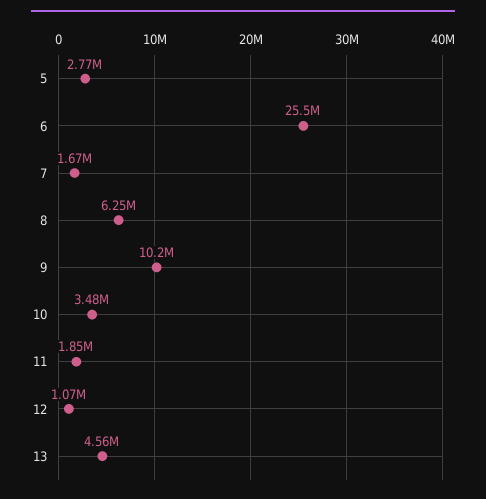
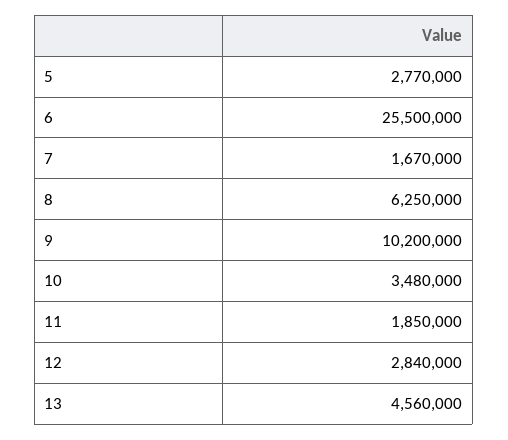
  {
    "5": 2770000,
    "6": 25500000,
    "7": 1670000,
    "8": 6250000,
    "9": 10200000,
    "10": 3480000,
    "11": 1850000,
-   "12": 1070000,
+   "12": 2840000,
    "13": 4560000
  }

